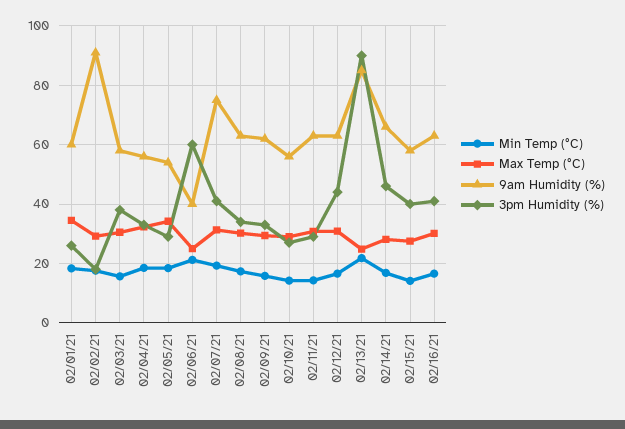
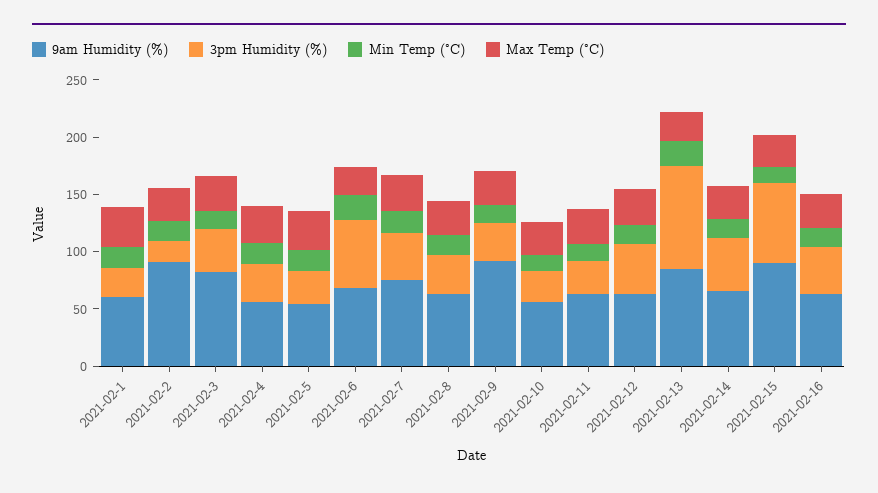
  {
    "Min Temp (°C)": {
      "02/01/21": 17.5,
      "02/02/21": 17.5,
      "02/03/21": 15,
      "02/04/21": 17.5,
      "02/05/21": 17.5,
      "02/06/21": 20,
      "02/07/21": 20,
      "02/08/21": 17.5,
      "02/09/21": 15,
      "02/10/21": 15,
      "02/11/21": 15,
      "02/12/21": 17.5,
      "02/13/21": 22.5,
      "02/14/21": 17.5,
      "02/15/21": 15,
      "02/16/21": 17.5
    },
    "Max Temp (°C)": {
      "02/01/21": 35,
      "02/02/21": 30,
      "02/03/21": 30,
      "02/04/21": 32.5,
      "02/05/21": 35,
      "02/06/21": 25,
      "02/07/21": 32.5,
      "02/08/21": 30,
      "02/09/21": 30,
      "02/10/21": 30,
      "02/11/21": 30,
      "02/12/21": 30,
      "02/13/21": 25,
      "02/14/21": 27.5,
      "02/15/21": 27.5,
      "02/16/21": 30
    },
    "9am Humidity (%)": {
      "02/01/21": 60,
      "02/02/21": 90,
-     "02/03/21": 57.5,
+     "02/03/21": 80,
      "02/04/21": 55,
      "02/05/21": 55,
-     "02/06/21": 40,
+     "02/06/21": 70,
      "02/07/21": 75,
      "02/08/21": 62.5,
-     "02/09/21": 62.5,
+     "02/09/21": 90,
      "02/10/21": 55,
      "02/11/21": 62.5,
      "02/12/21": 62.5,
      "02/13/21": 85,
      "02/14/21": 65,
-     "02/15/21": 57.5,
+     "02/15/21": 90,
      "02/16/21": 62.5
    },
    "3pm Humidity (%)": {
      "02/01/21": 25,
      "02/02/21": 17.5,
      "02/03/21": 37.5,
      "02/04/21": 32.5,
      "02/05/21": 30,
      "02/06/21": 60,
      "02/07/21": 40,
      "02/08/21": 35,
      "02/09/21": 32.5,
      "02/10/21": 27.5,
      "02/11/21": 30,
      "02/12/21": 45,
      "02/13/21": 90,
      "02/14/21": 45,
-     "02/15/21": 40,
+     "02/15/21": 70,
      "02/16/21": 40
    }
  }

